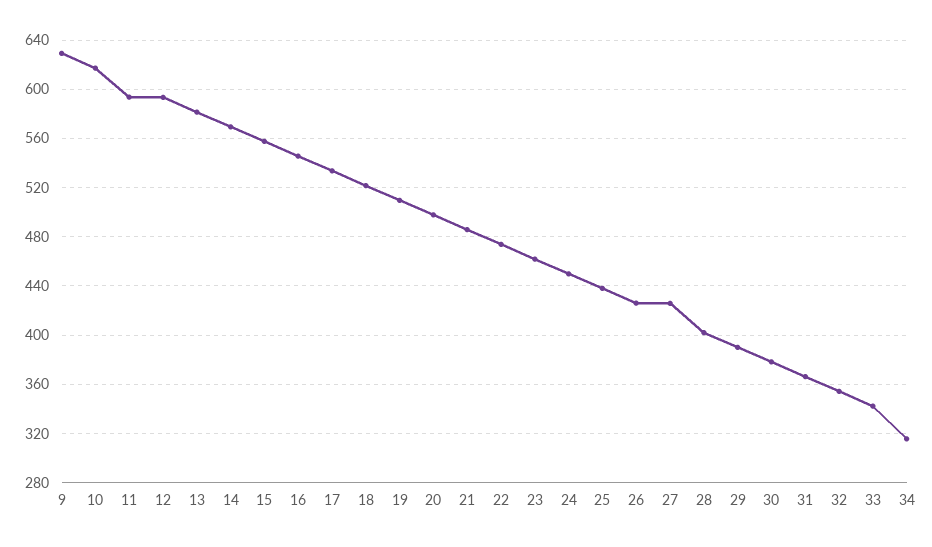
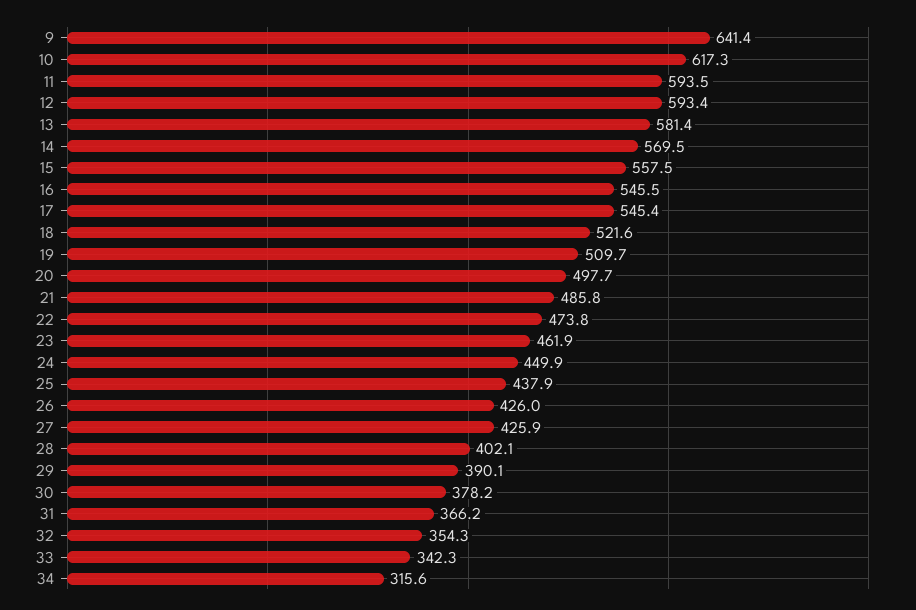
  {
-   "9": 630,
+   "9": 641.4,
    "10": 617.3,
    "11": 593.5,
    "12": 593.4,
    "13": 581.4,
    "14": 569.5,
    "15": 557.5,
    "16": 545.5,
-   "17": 535,
+   "17": 545.4,
    "18": 521.6,
    "19": 509.7,
    "20": 497.7,
    "21": 485.8,
    "22": 473.8,
    "23": 461.9,
    "24": 449.9,
    "25": 437.9,
    "26": 426,
    "27": 425.9,
    "28": 402.1,
    "29": 390.1,
    "30": 378.2,
    "31": 366.2,
    "32": 354.3,
    "33": 342.3,
    "34": 315.6
  }

